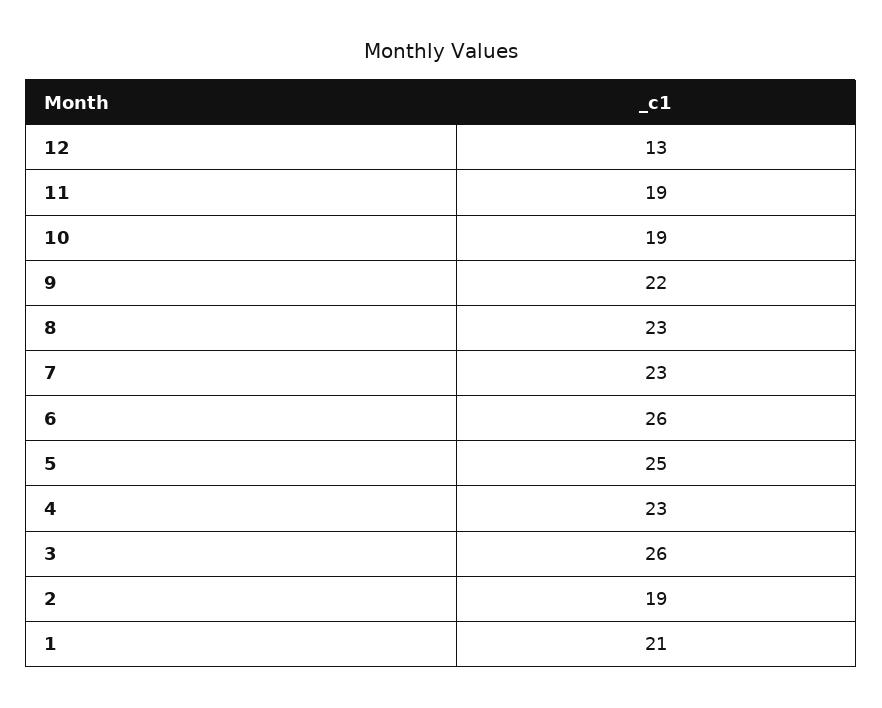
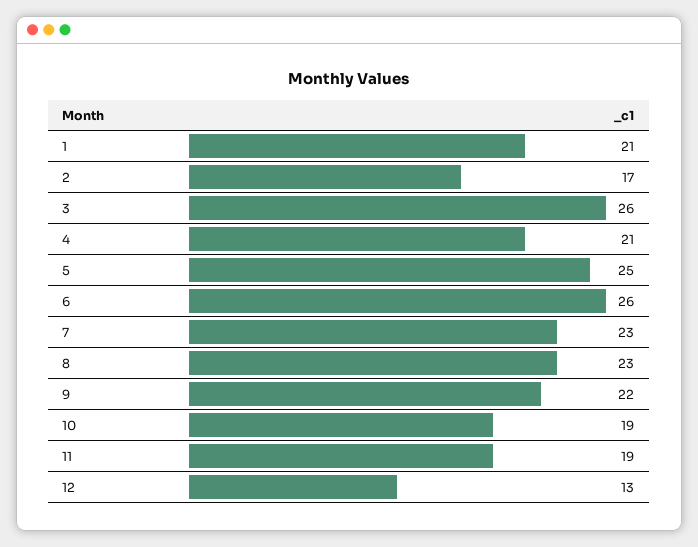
  {
    "12": 13,
    "11": 19,
    "10": 19,
    "9": 22,
    "8": 23,
    "7": 23,
    "6": 26,
    "5": 25,
-   "4": 23,
+   "4": 21,
    "3": 26,
-   "2": 19,
+   "2": 17,
    "1": 21
  }

